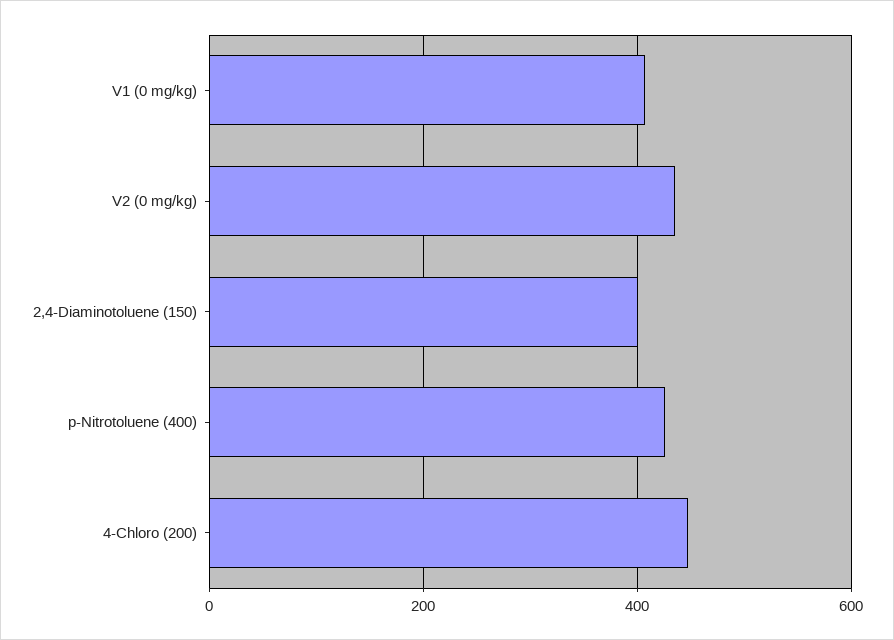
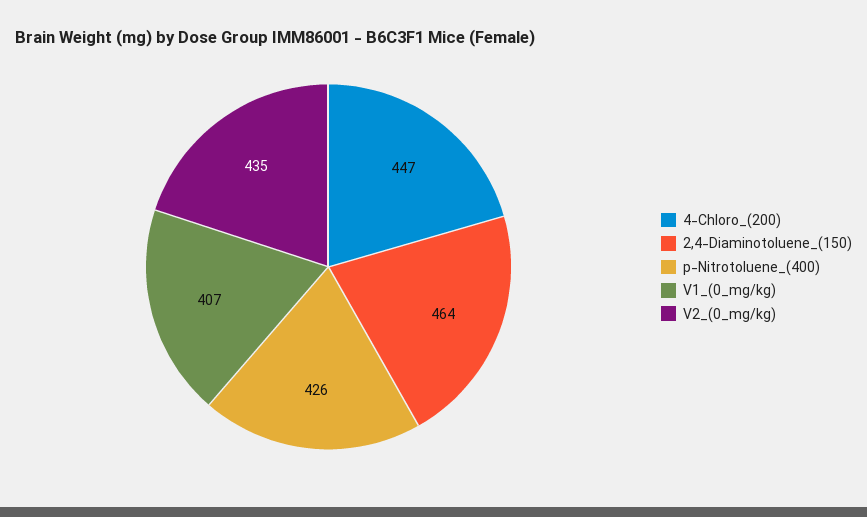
  {
    "V1 (0 mg/kg)": 407,
    "V2 (0 mg/kg)": 435,
-   "2,4-Diaminotoluene (150)": 400,
+   "2,4-Diaminotoluene (150)": 464,
    "p-Nitrotoluene (400)": 426,
    "4-Chloro (200)": 447
  }

